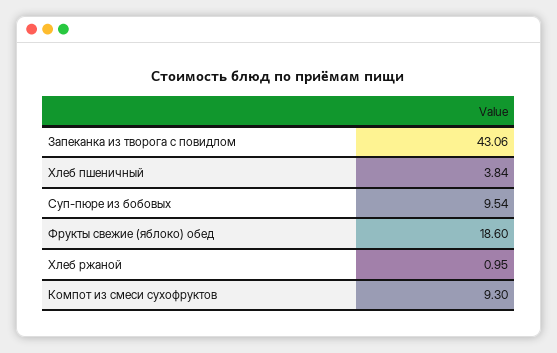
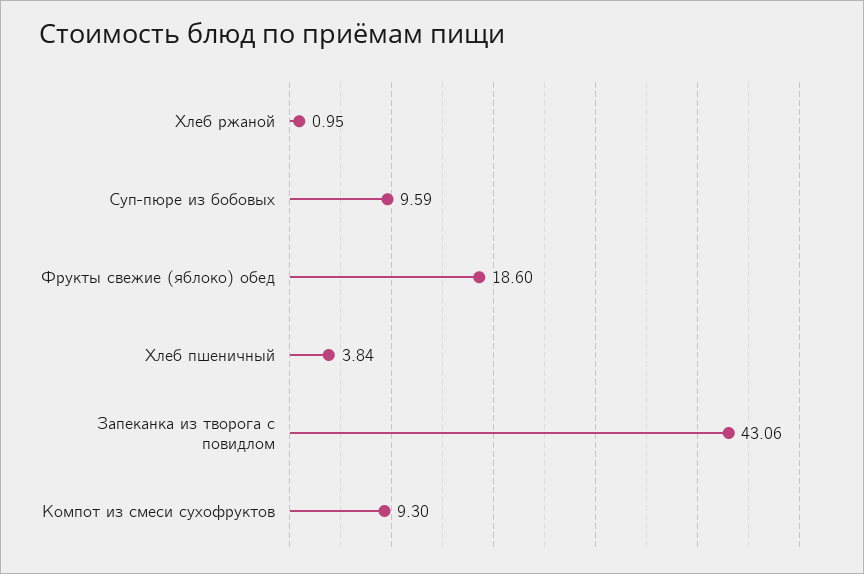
  {
    "Запеканка из творога с повидлом": 43.06,
    "Хлеб пшеничный": 3.84,
-   "Суп-пюре из бобовых": 9.54,
+   "Суп-пюре из бобовых": 9.59,
    "Фрукты свежие (яблоко) обед": 18.6,
    "Хлеб ржаной": 0.95,
    "Компот из смеси сухофруктов": 9.3
  }

